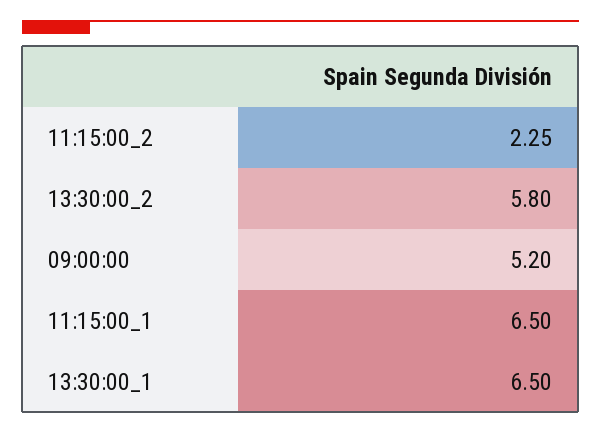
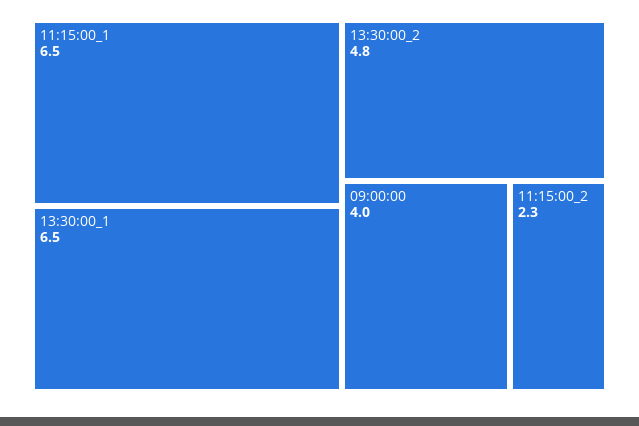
  {
    "11:15:00_2": 2.25,
-   "13:30:00_2": 5.8,
+   "13:30:00_2": 4.8,
-   "09:00:00": 5.2,
+   "09:00:00": 4,
    "11:15:00_1": 6.5,
    "13:30:00_1": 6.5
  }

